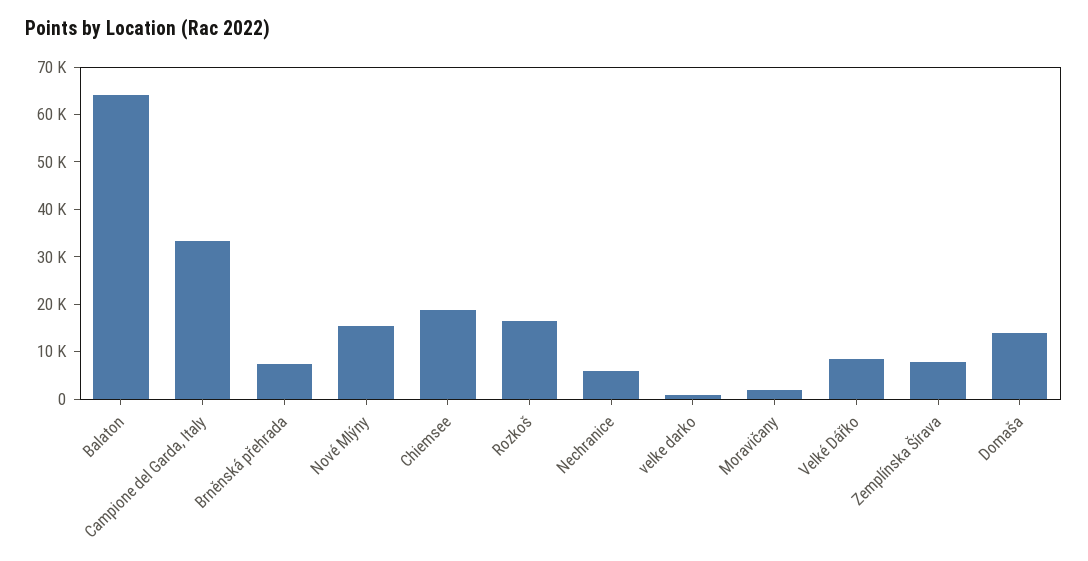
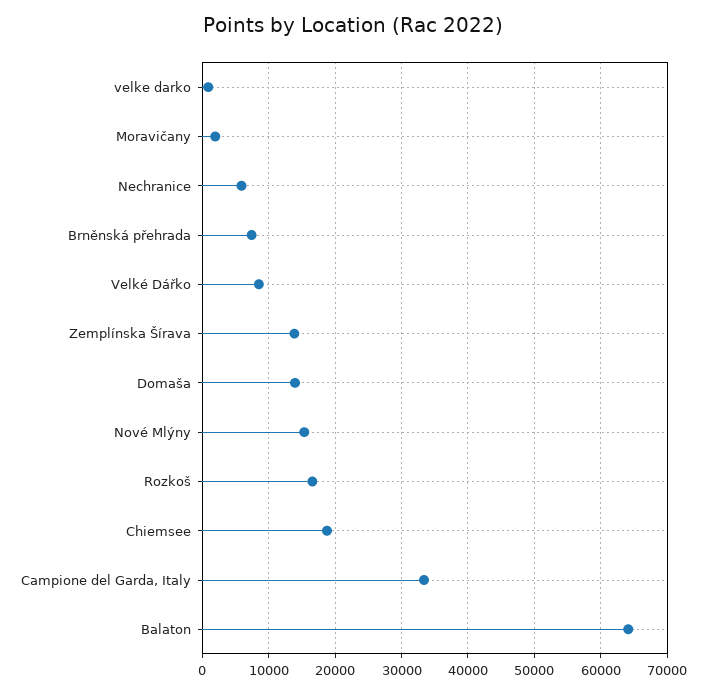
  {
    "Balaton": 64000,
    "Campione del Garda, Italy": 33000,
    "Brněnská přehrada": 7000,
    "Nové Mlýny": 15000,
    "Chiemsee": 19000,
    "Rozkoš": 17000,
    "Nechranice": 6000,
    "velke darko": 1000,
    "Moravičany": 2000,
    "Velké Dářko": 9000,
-   "Zemplínska Šírava": 8000,
+   "Zemplínska Šírava": 14000,
    "Domaša": 14000
  }

